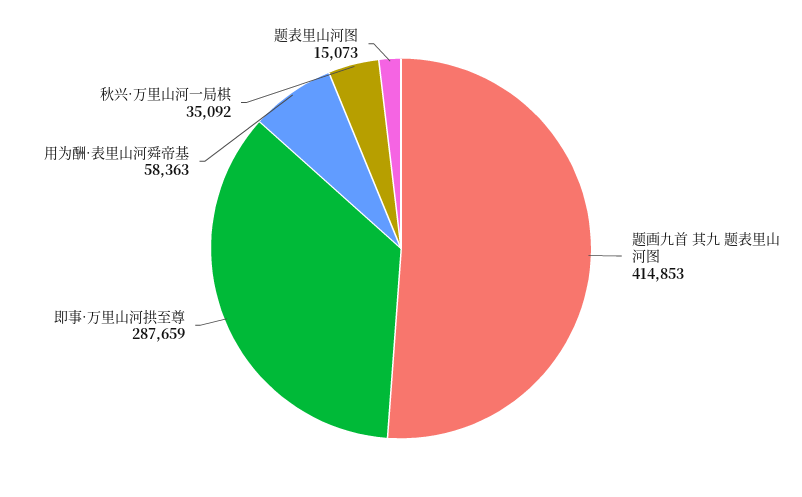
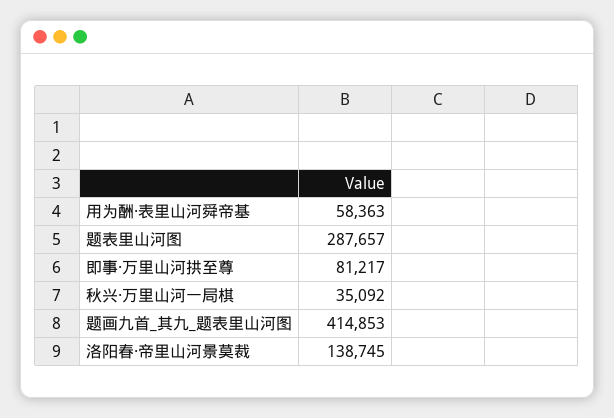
  {
    "题画九首 其九 题表里山河图": 414853,
-   "即事·万里山河拱至尊": 287659,
+   "即事·万里山河拱至尊": 81217,
    "用为酬·表里山河舜帝基": 58363,
    "秋兴·万里山河一局棋": 35092,
-   "题表里山河图": 15073
+   "题表里山河图": 287657,
+   "洛阳春·帝里山河景莫裁": 138745
  }

